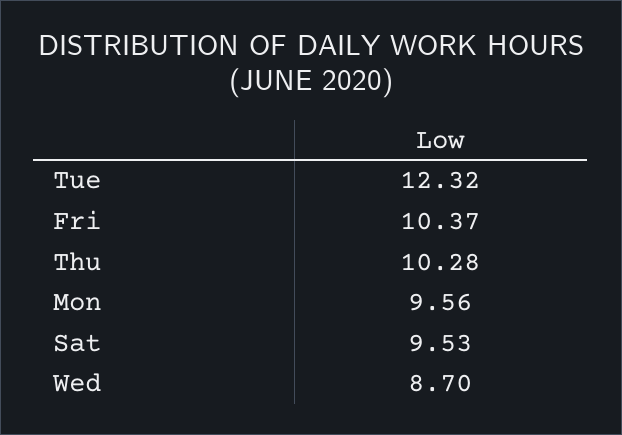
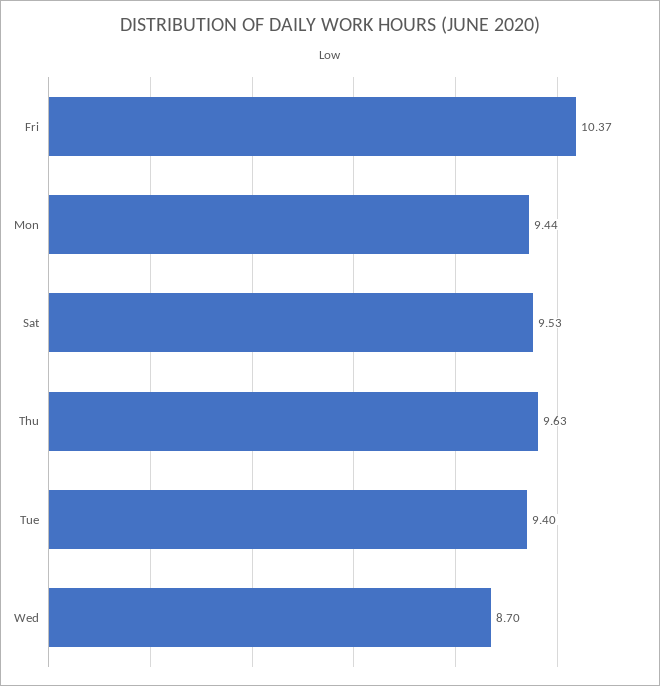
  {
-   "Tue": 12.32,
+   "Tue": 9.4,
    "Fri": 10.37,
-   "Thu": 10.28,
+   "Thu": 9.63,
-   "Mon": 9.56,
+   "Mon": 9.44,
    "Sat": 9.53,
    "Wed": 8.7
  }

